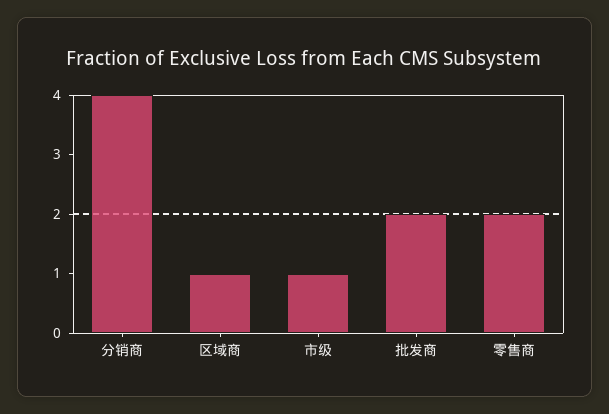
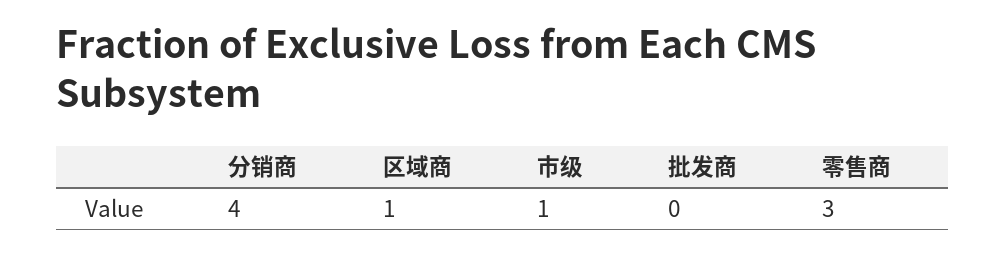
  {
    "分销商": 4,
    "区域商": 1,
    "市级": 1,
-   "批发商": 2,
+   "批发商": 0,
-   "零售商": 2
+   "零售商": 3
  }

